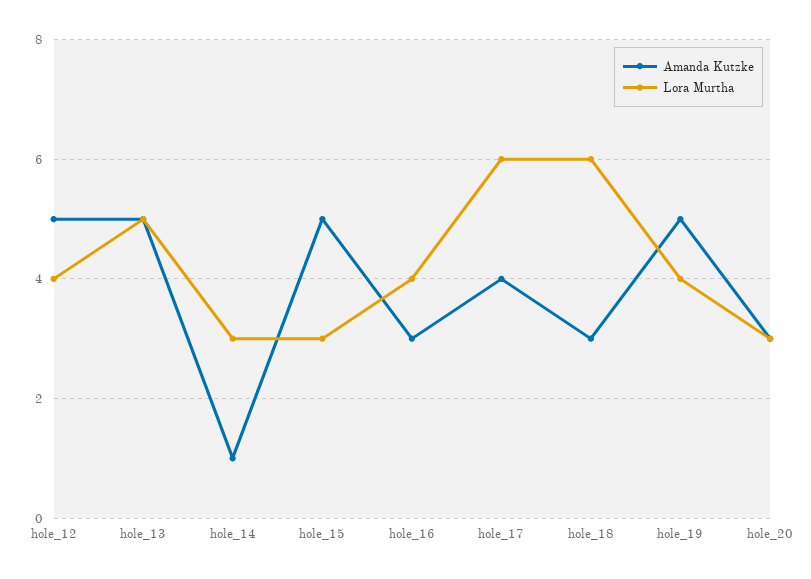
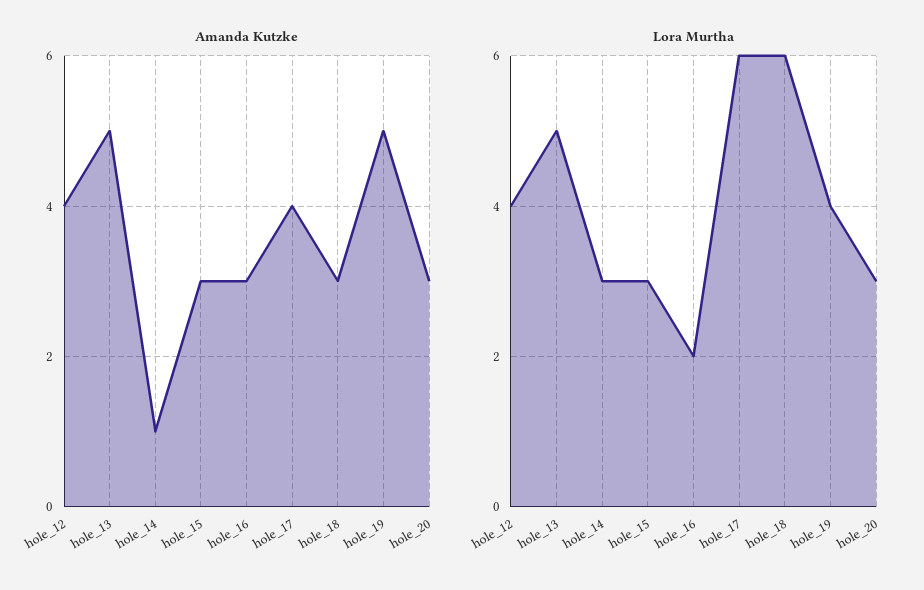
  {
    "Amanda Kutzke": {
-     "hole_12": 5,
+     "hole_12": 4,
      "hole_13": 5,
      "hole_14": 1,
-     "hole_15": 5,
+     "hole_15": 3,
      "hole_16": 3,
      "hole_17": 4,
      "hole_18": 3,
      "hole_19": 5,
      "hole_20": 3
    },
    "Lora Murtha": {
      "hole_12": 4,
      "hole_13": 5,
      "hole_14": 3,
      "hole_15": 3,
-     "hole_16": 4,
+     "hole_16": 2,
      "hole_17": 6,
      "hole_18": 6,
      "hole_19": 4,
      "hole_20": 3
    }
  }

